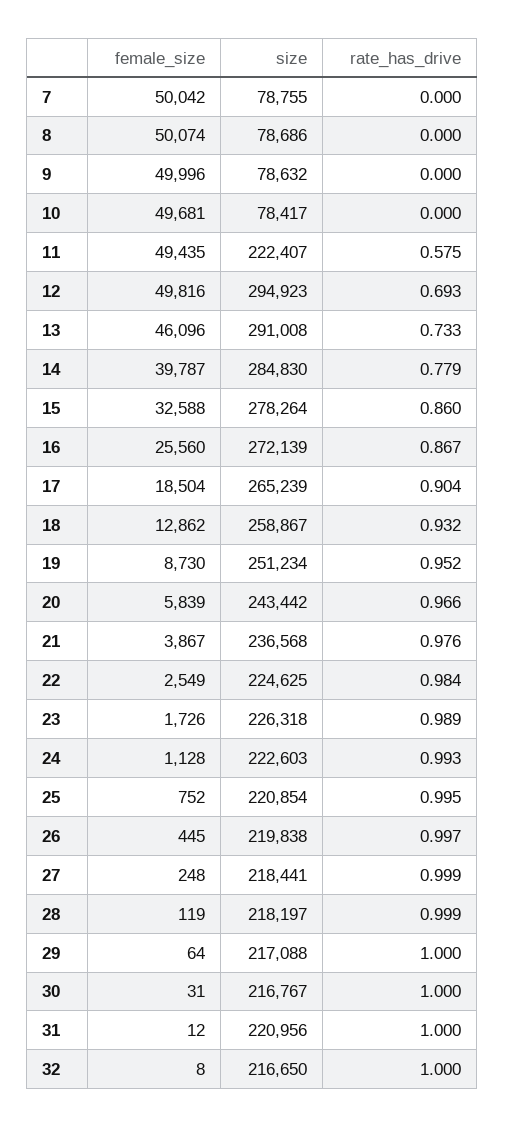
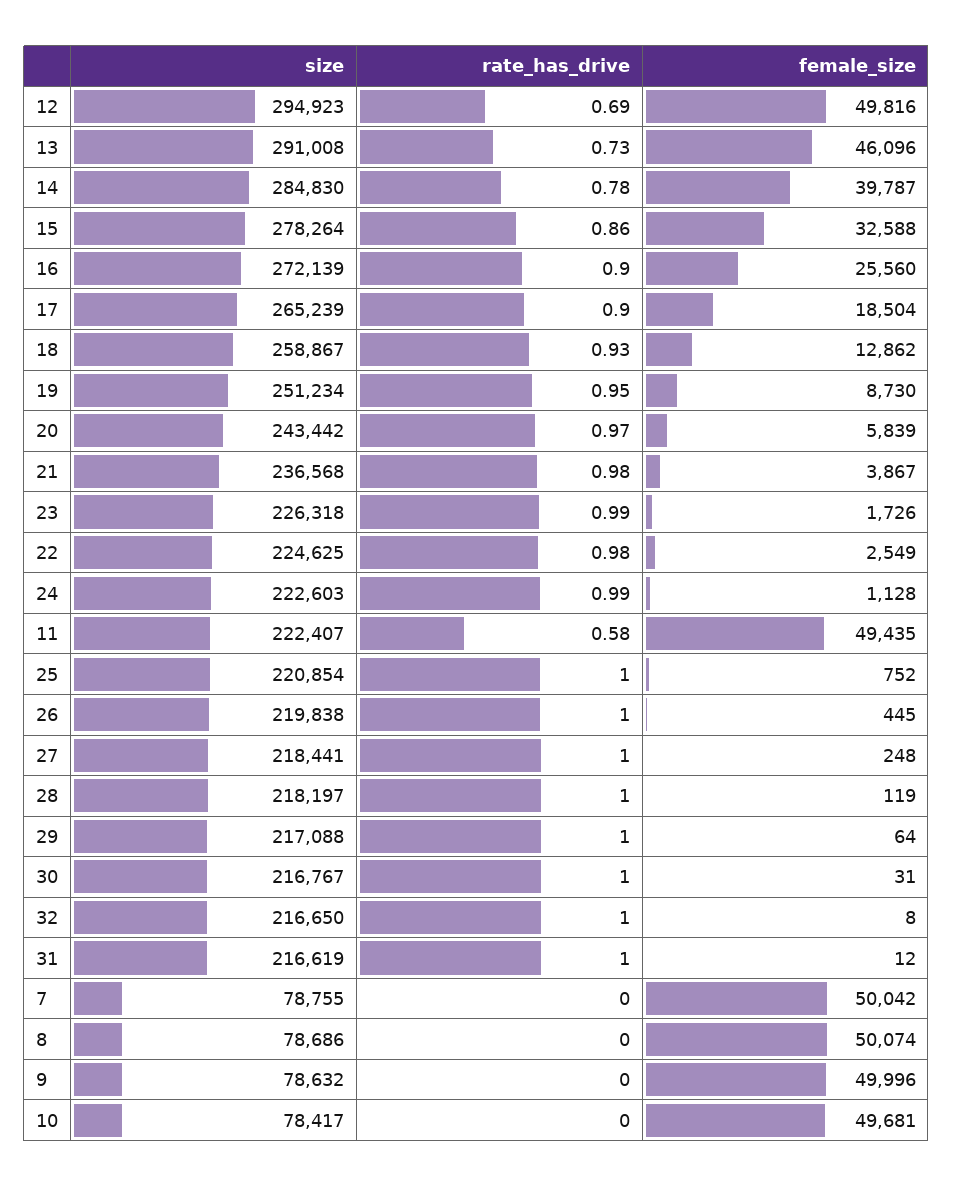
  {
    "female_size": {
      "7": 50042,
      "8": 50074,
      "9": 49996,
      "10": 49681,
      "11": 49435,
      "12": 49816,
      "13": 46096,
      "14": 39787,
      "15": 32588,
      "16": 25560,
      "17": 18504,
      "18": 12862,
      "19": 8730,
      "20": 5839,
      "21": 3867,
      "22": 2549,
      "23": 1726,
      "24": 1128,
      "25": 752,
      "26": 445,
      "27": 248,
      "28": 119,
      "29": 64,
      "30": 31,
      "31": 12,
      "32": 8
    },
    "size": {
      "7": 78755,
      "8": 78686,
      "9": 78632,
      "10": 78417,
      "11": 222407,
      "12": 294923,
      "13": 291008,
      "14": 284830,
      "15": 278264,
      "16": 272139,
      "17": 265239,
      "18": 258867,
      "19": 251234,
      "20": 243442,
      "21": 236568,
      "22": 224625,
      "23": 226318,
      "24": 222603,
      "25": 220854,
      "26": 219838,
      "27": 218441,
      "28": 218197,
      "29": 217088,
      "30": 216767,
-     "31": 220956,
+     "31": 216619,
      "32": 216650
    },
    "rate_has_drive": {
      "7": 0,
      "8": 0,
      "9": 0,
      "10": 0,
      "11": 0.575,
      "12": 0.693,
      "13": 0.733,
      "14": 0.779,
      "15": 0.86,
-     "16": 0.867,
+     "16": 0.9,
      "17": 0.904,
      "18": 0.932,
      "19": 0.952,
      "20": 0.966,
      "21": 0.976,
      "22": 0.984,
      "23": 0.989,
      "24": 0.993,
      "25": 0.995,
      "26": 0.997,
      "27": 0.999,
      "28": 0.999,
      "29": 1,
      "30": 1,
      "31": 1,
      "32": 1
    }
  }

